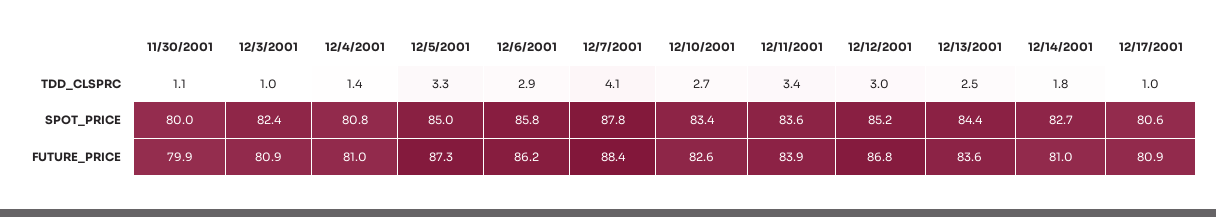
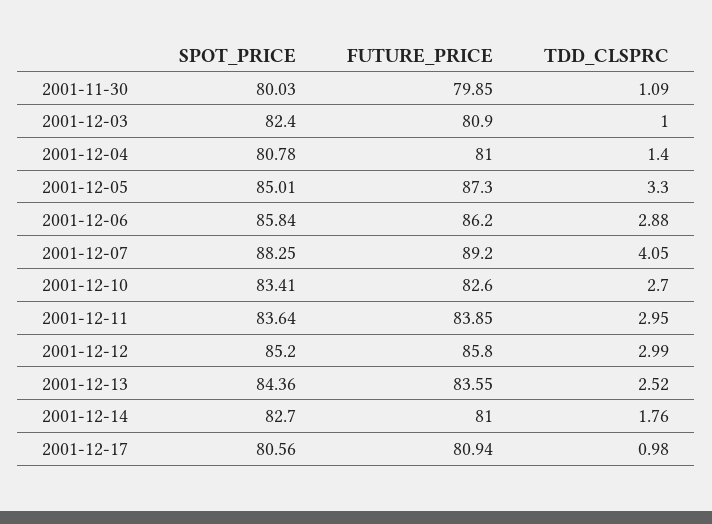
  {
    "11/30/2001": {
      "TDD_CLSPRC": 1.09,
      "SPOT_PRICE": 80.03,
      "FUTURE_PRICE": 79.85
    },
    "12/3/2001": {
      "TDD_CLSPRC": 1,
      "SPOT_PRICE": 82.4,
      "FUTURE_PRICE": 80.9
    },
    "12/4/2001": {
      "TDD_CLSPRC": 1.4,
      "SPOT_PRICE": 80.78,
      "FUTURE_PRICE": 81
    },
    "12/5/2001": {
      "TDD_CLSPRC": 3.3,
      "SPOT_PRICE": 85.01,
      "FUTURE_PRICE": 87.3
    },
    "12/6/2001": {
      "TDD_CLSPRC": 2.88,
      "SPOT_PRICE": 85.84,
      "FUTURE_PRICE": 86.2
    },
    "12/7/2001": {
      "TDD_CLSPRC": 4.05,
-     "SPOT_PRICE": 87.8,
+     "SPOT_PRICE": 88.25,
-     "FUTURE_PRICE": 88.4
+     "FUTURE_PRICE": 89.2
    },
    "12/10/2001": {
      "TDD_CLSPRC": 2.7,
      "SPOT_PRICE": 83.41,
      "FUTURE_PRICE": 82.6
    },
    "12/11/2001": {
-     "TDD_CLSPRC": 3.4,
+     "TDD_CLSPRC": 2.95,
      "SPOT_PRICE": 83.64,
      "FUTURE_PRICE": 83.85
    },
    "12/12/2001": {
      "TDD_CLSPRC": 2.99,
      "SPOT_PRICE": 85.2,
-     "FUTURE_PRICE": 86.8
+     "FUTURE_PRICE": 85.8
    },
    "12/13/2001": {
      "TDD_CLSPRC": 2.52,
      "SPOT_PRICE": 84.36,
      "FUTURE_PRICE": 83.55
    },
    "12/14/2001": {
      "TDD_CLSPRC": 1.76,
      "SPOT_PRICE": 82.7,
      "FUTURE_PRICE": 81
    },
    "12/17/2001": {
      "TDD_CLSPRC": 0.98,
      "SPOT_PRICE": 80.56,
      "FUTURE_PRICE": 80.94
    }
  }

